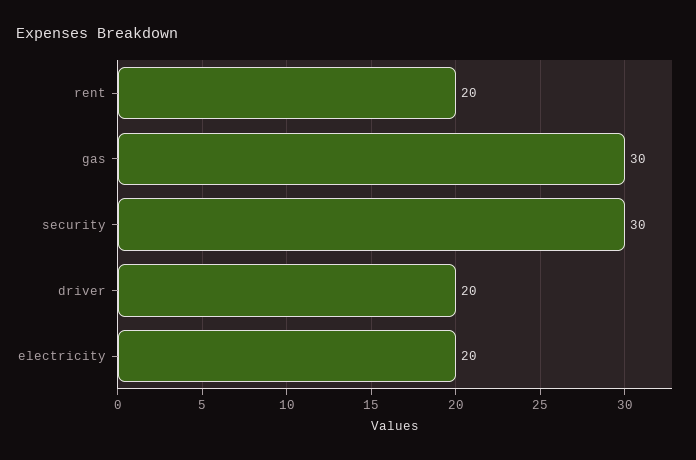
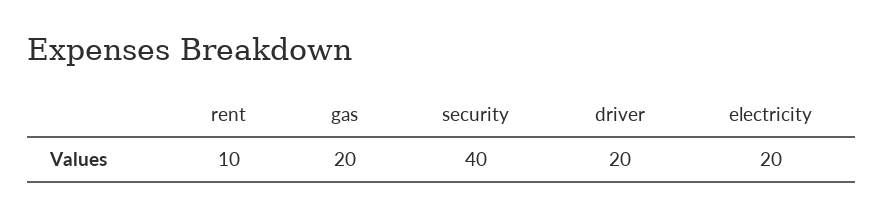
  {
-   "rent": 20,
+   "rent": 10,
-   "gas": 30,
+   "gas": 20,
-   "security": 30,
+   "security": 40,
    "driver": 20,
    "electricity": 20
  }

